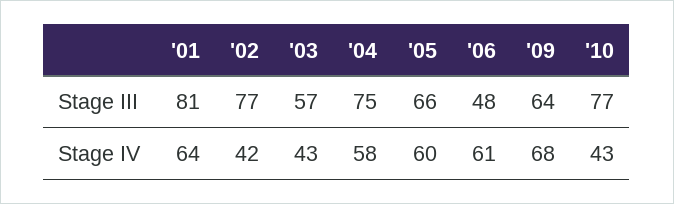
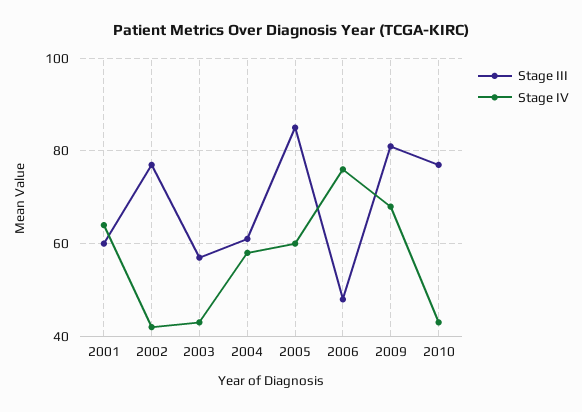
  {
    "Stage III": {
-     "'01": 81,
+     "'01": 60,
      "'02": 77,
      "'03": 57,
-     "'04": 75,
+     "'04": 60,
-     "'05": 66,
+     "'05": 85,
      "'06": 48,
-     "'09": 64,
+     "'09": 80,
      "'10": 77
    },
    "Stage IV": {
      "'01": 64,
      "'02": 42,
      "'03": 43,
      "'04": 58,
      "'05": 60,
-     "'06": 61,
+     "'06": 75,
      "'09": 68,
      "'10": 43
    }
  }

